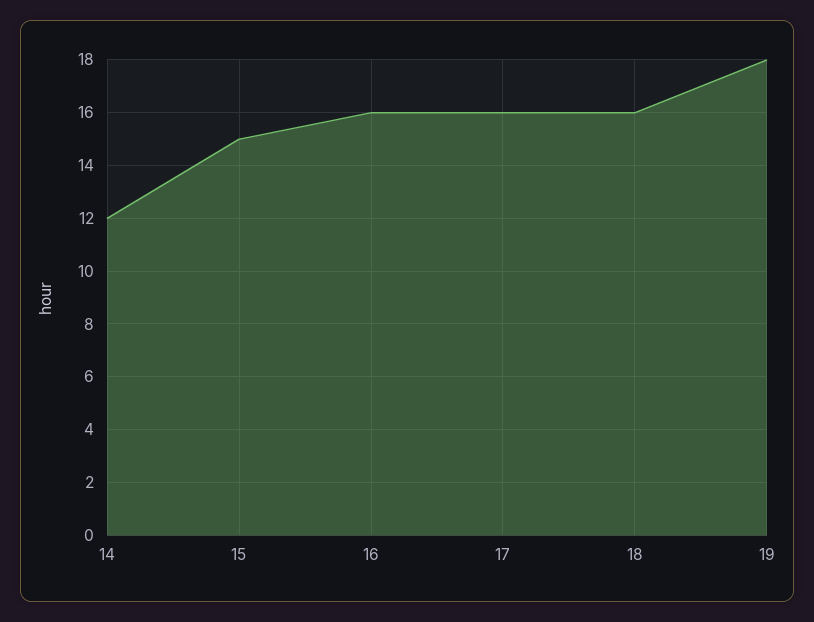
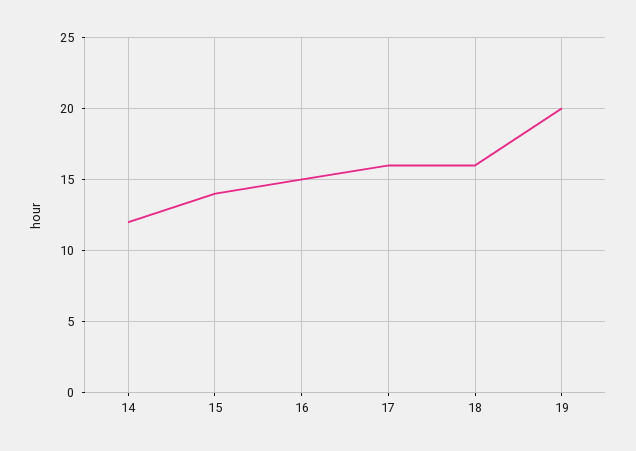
  {
    "14": 12,
-   "15": 15,
+   "15": 14,
-   "16": 16,
+   "16": 15,
    "17": 16,
    "18": 16,
-   "19": 18
+   "19": 20
  }

